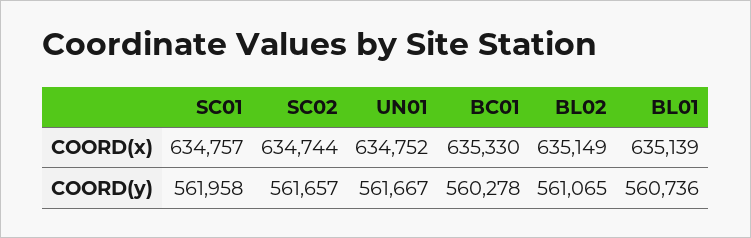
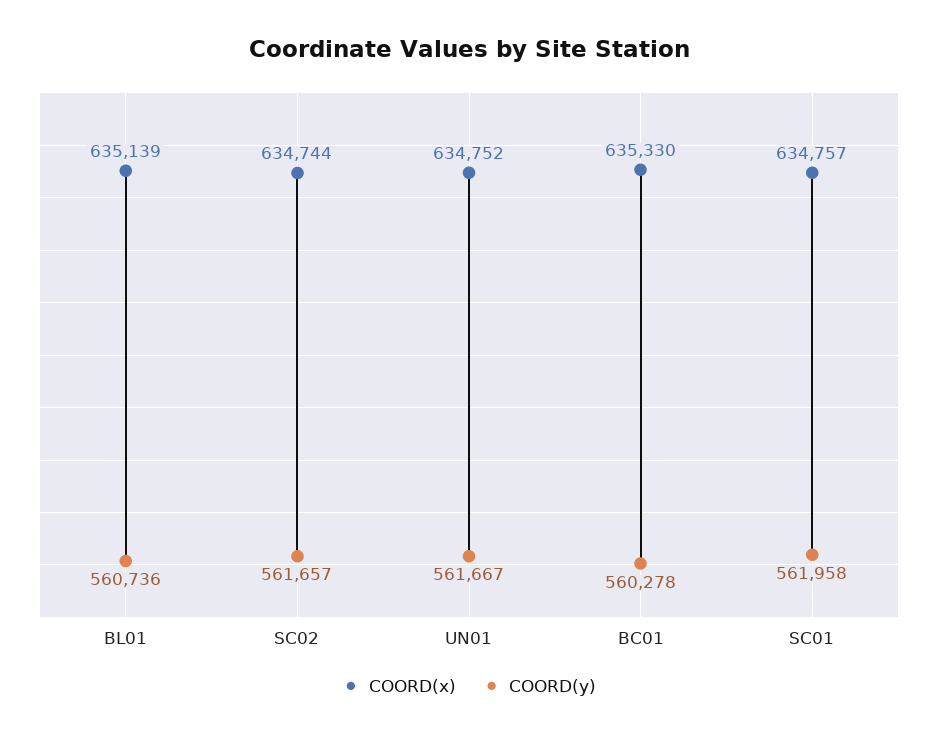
  {
    "COORD(x)": {
      "SC01": 634757,
      "SC02": 634744,
      "UN01": 634752,
      "BC01": 635330,
-     "BL02": 635149,
      "BL01": 635139
    },
    "COORD(y)": {
      "SC01": 561958,
      "SC02": 561657,
      "UN01": 561667,
      "BC01": 560278,
-     "BL02": 561065,
      "BL01": 560736
    }
  }

